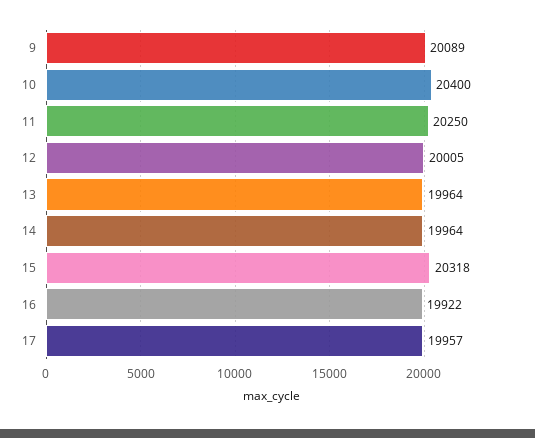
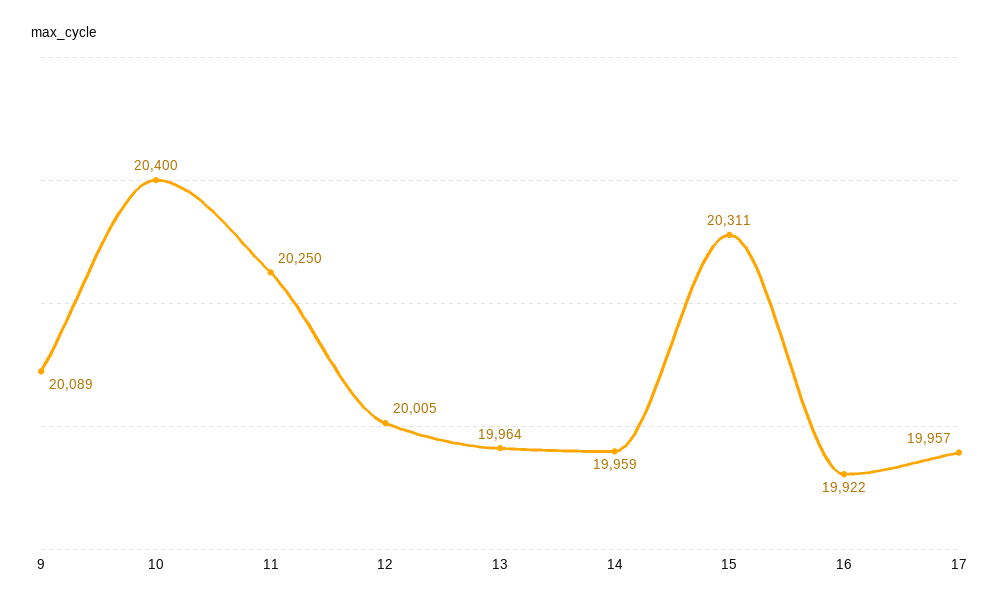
  {
    "9": 20089,
    "10": 20400,
    "11": 20250,
    "12": 20005,
    "13": 19964,
-   "14": 19964,
+   "14": 19959,
-   "15": 20318,
+   "15": 20311,
    "16": 19922,
    "17": 19957
  }

